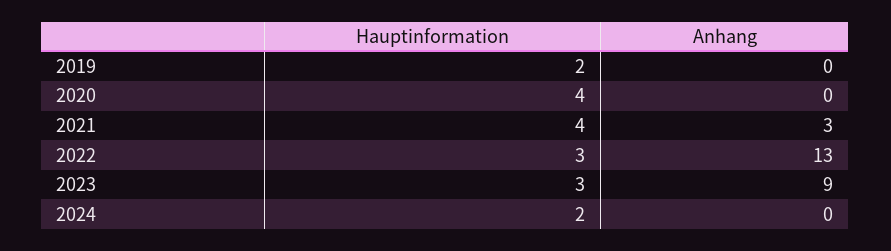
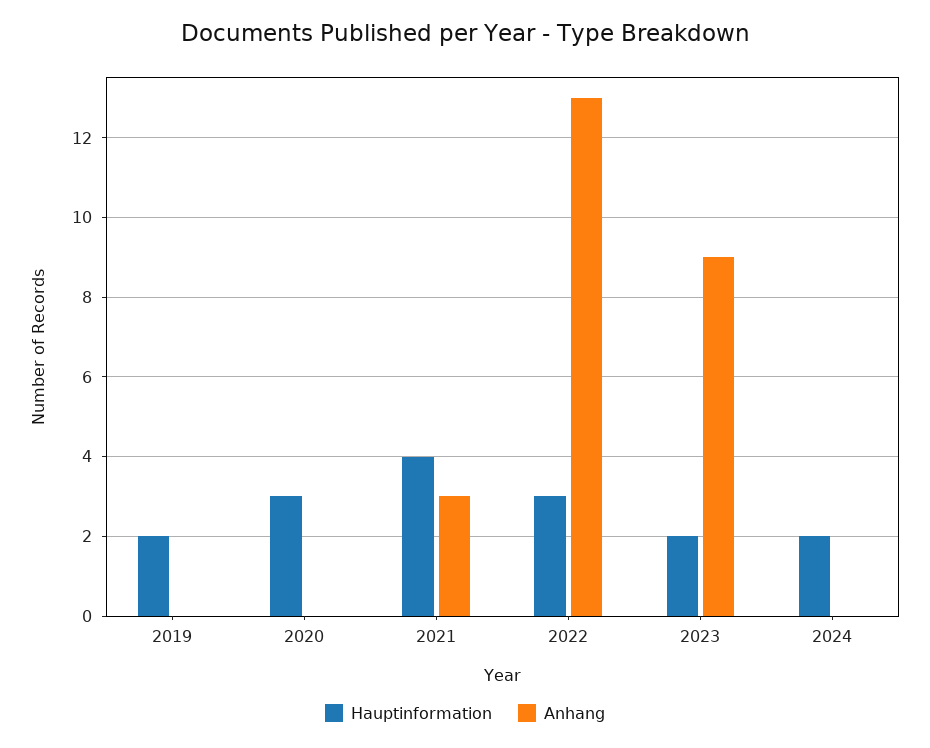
  {
    "Hauptinformation": {
      "2019": 2,
-     "2020": 4,
+     "2020": 3,
      "2021": 4,
      "2022": 3,
-     "2023": 3,
+     "2023": 2,
      "2024": 2
    },
    "Anhang": {
      "2019": 0,
      "2020": 0,
      "2021": 3,
      "2022": 13,
      "2023": 9,
      "2024": 0
    }
  }

